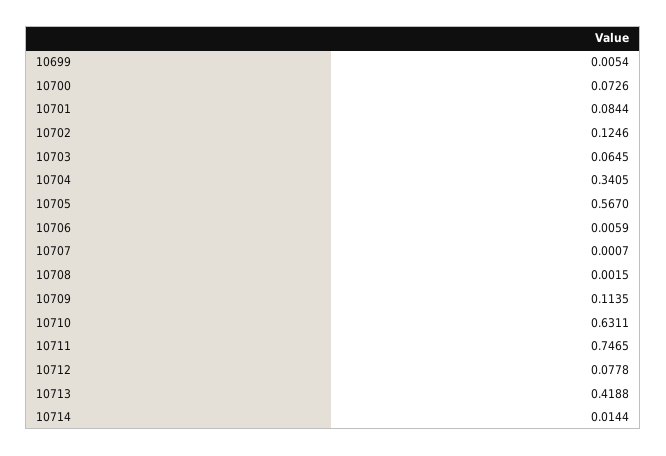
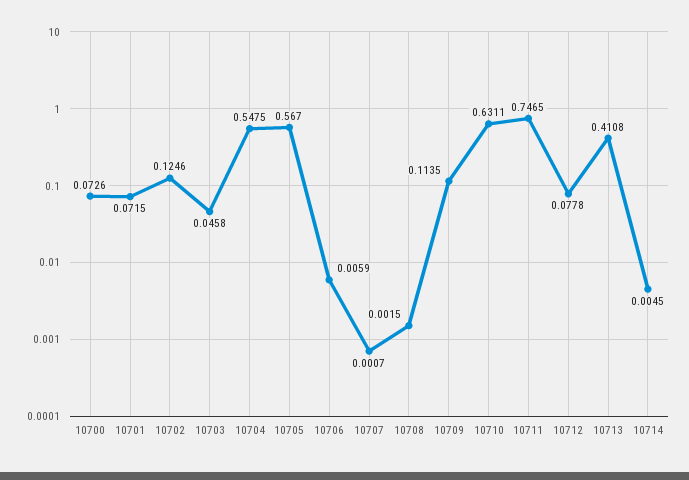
  {
-   "10699": 0.0054,
    "10700": 0.0726,
-   "10701": 0.0844,
+   "10701": 0.0715,
    "10702": 0.1246,
-   "10703": 0.0645,
+   "10703": 0.0458,
-   "10704": 0.3405,
+   "10704": 0.5475,
    "10705": 0.567,
    "10706": 0.0059,
    "10707": 0.0007,
    "10708": 0.0015,
    "10709": 0.1135,
    "10710": 0.6311,
    "10711": 0.7465,
    "10712": 0.0778,
-   "10713": 0.4188,
+   "10713": 0.4108,
-   "10714": 0.0144
+   "10714": 0.0045
  }

